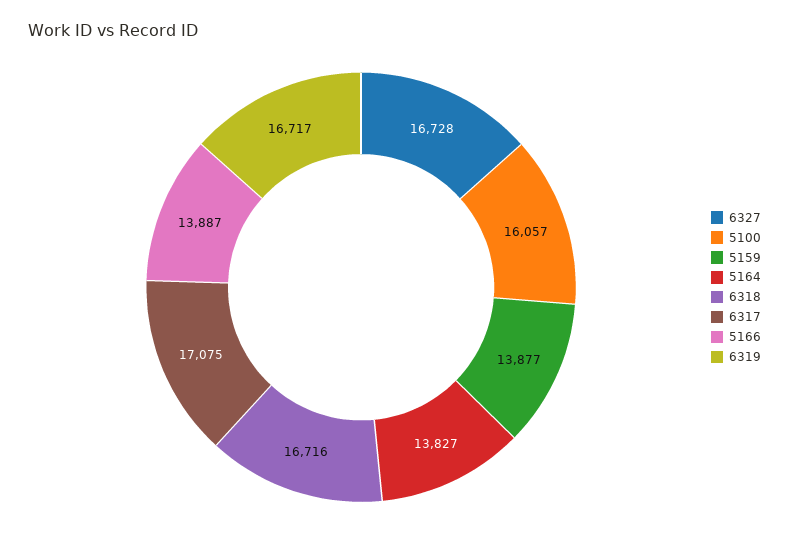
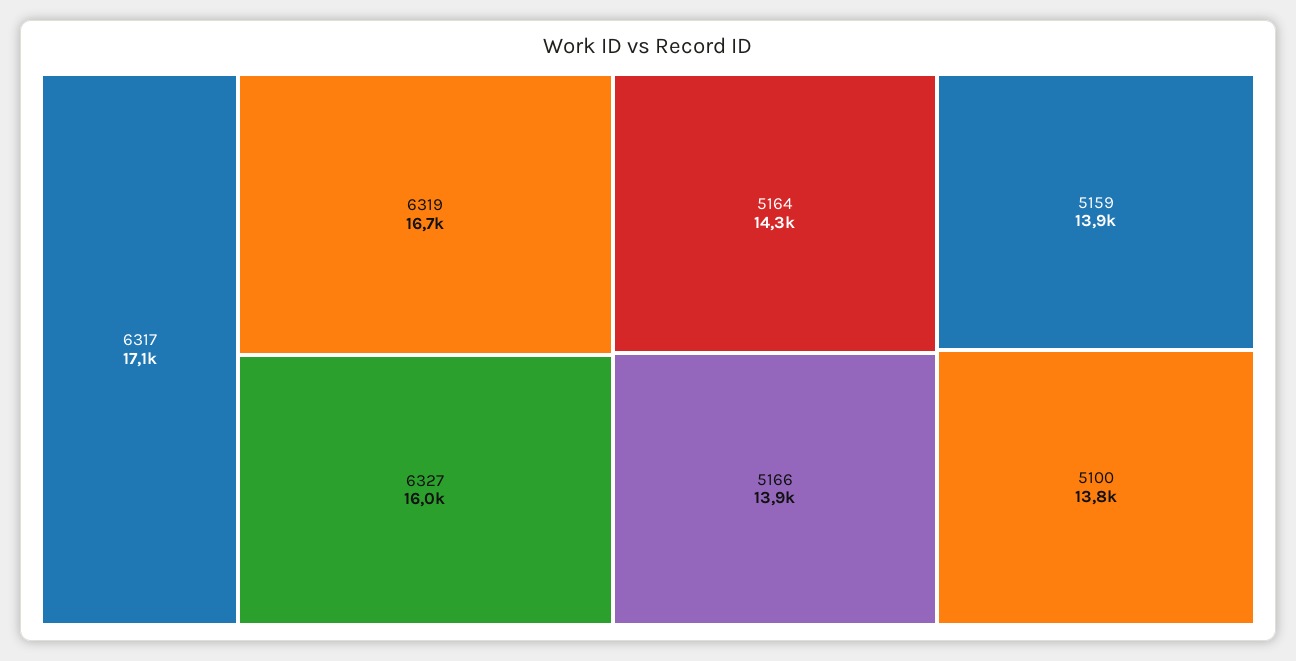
  {
-   "6327": 16728,
+   "6327": 16000,
-   "5100": 16057,
+   "5100": 13800,
    "5159": 13877,
-   "5164": 13827,
+   "5164": 14300,
-   "6318": 16716,
    "6317": 17075,
    "5166": 13887,
    "6319": 16717
  }

